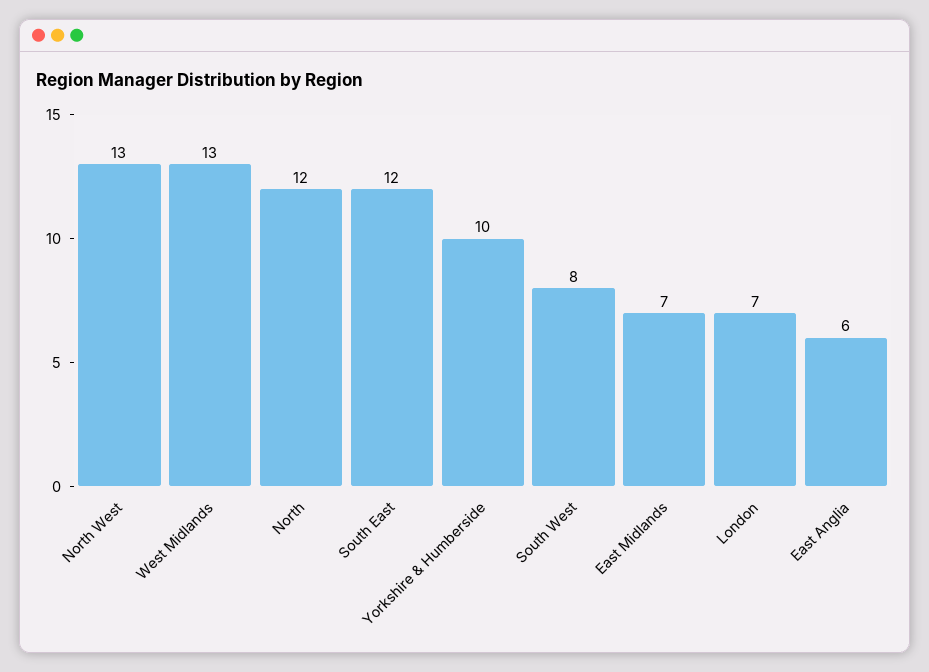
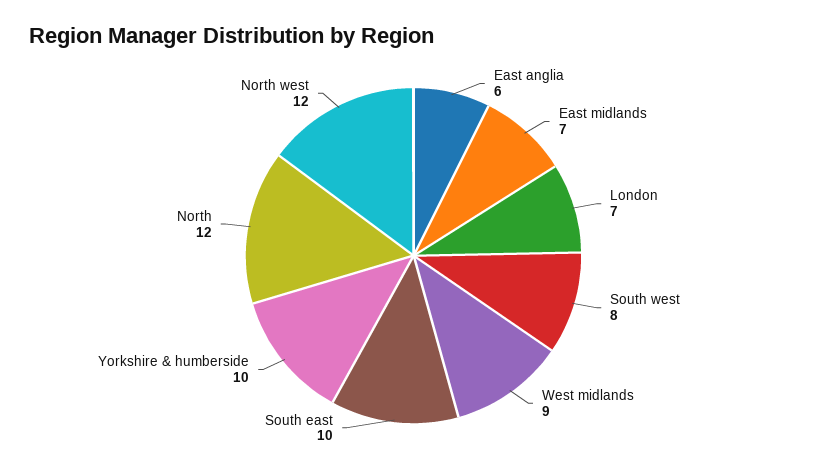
  {
-   "North West": 13,
+   "North West": 12,
-   "West Midlands": 13,
+   "West Midlands": 9,
    "North": 12,
-   "South East": 12,
+   "South East": 10,
    "Yorkshire & Humberside": 10,
    "South West": 8,
    "East Midlands": 7,
    "London": 7,
    "East Anglia": 6
  }

